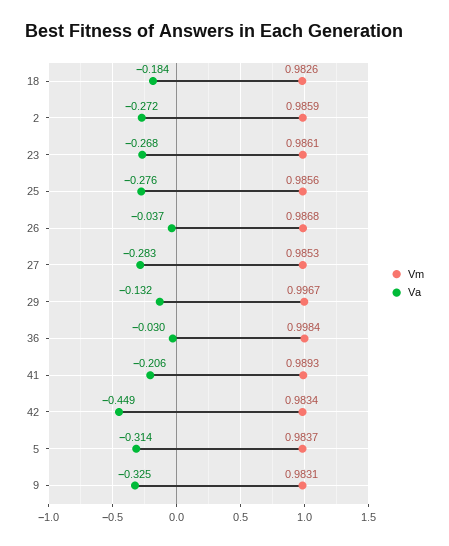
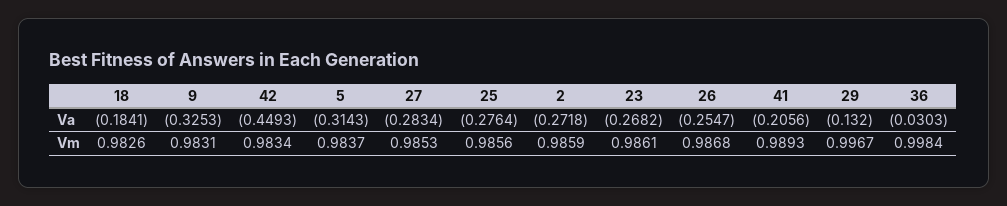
  {
    "Vm": {
      "18": 0.9826,
      "2": 0.9859,
      "23": 0.9861,
      "25": 0.9856,
      "26": 0.9868,
      "27": 0.9853,
      "29": 0.9967,
      "36": 0.9984,
      "41": 0.9893,
      "42": 0.9834,
      "5": 0.9837,
      "9": 0.9831
    },
    "Va": {
      "18": -0.1841,
      "2": -0.2718,
      "23": -0.2682,
      "25": -0.2764,
-     "26": -0.037,
+     "26": -0.2547,
      "27": -0.2834,
      "29": -0.132,
      "36": -0.0303,
      "41": -0.2056,
      "42": -0.4493,
      "5": -0.3143,
      "9": -0.3253
    }
  }

